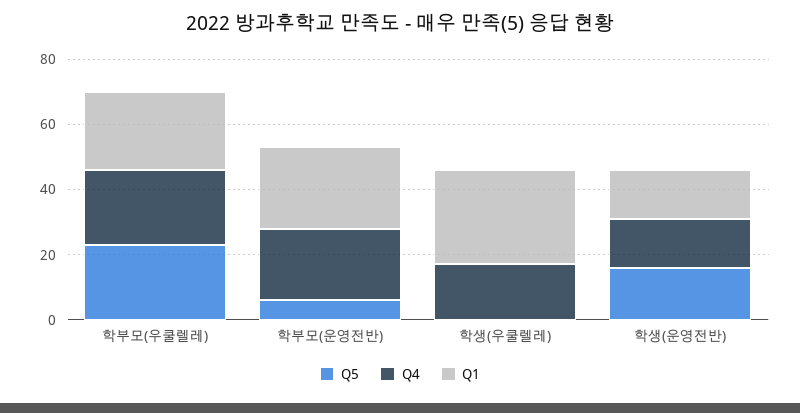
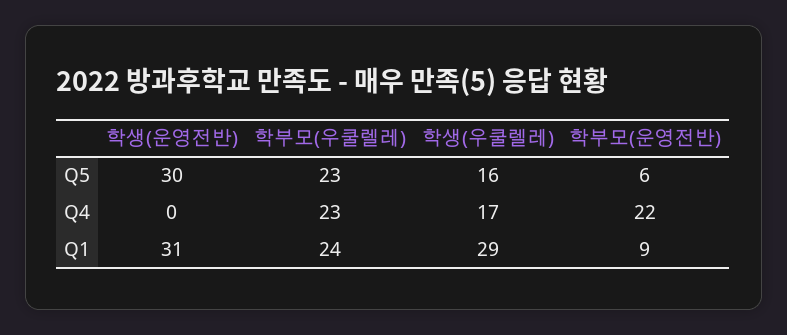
  {
    "Q5": {
      "학부모(우쿨렐레)": 23,
      "학부모(운영전반)": 6,
-     "학생(우쿨렐레)": 0,
+     "학생(우쿨렐레)": 16,
-     "학생(운영전반)": 15
+     "학생(운영전반)": 30
    },
    "Q4": {
      "학부모(우쿨렐레)": 23,
      "학부모(운영전반)": 22,
      "학생(우쿨렐레)": 17,
-     "학생(운영전반)": 15
+     "학생(운영전반)": 0
    },
    "Q1": {
      "학부모(우쿨렐레)": 24,
-     "학부모(운영전반)": 25,
+     "학부모(운영전반)": 9,
      "학생(우쿨렐레)": 29,
-     "학생(운영전반)": 15
+     "학생(운영전반)": 31
    }
  }

